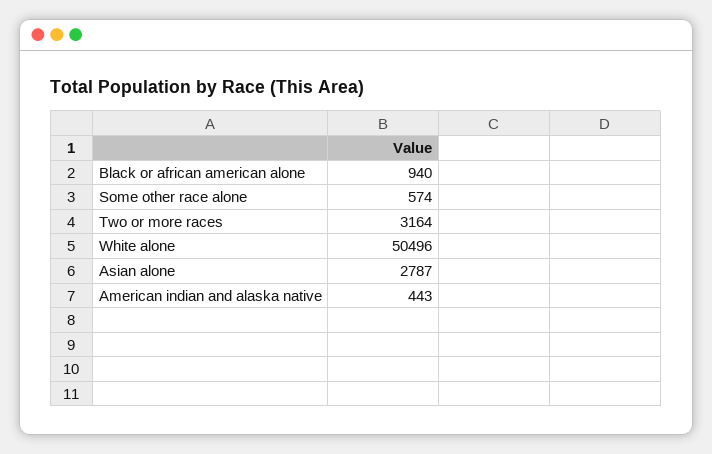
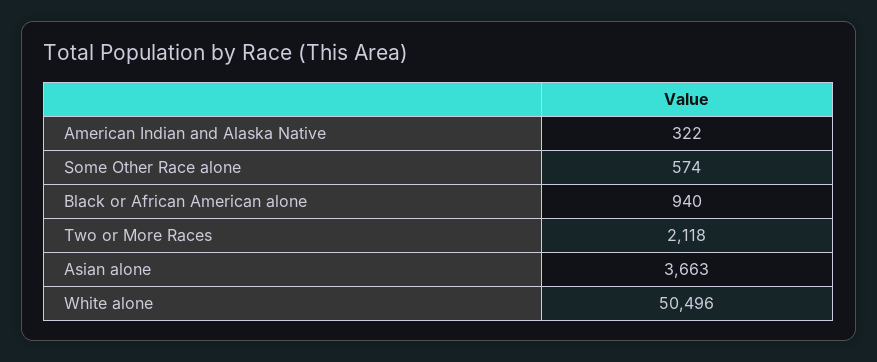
  {
    "Black or african american alone": 940,
    "Some other race alone": 574,
-   "Two or more races": 3164,
+   "Two or more races": 2118,
    "White alone": 50496,
-   "Asian alone": 2787,
+   "Asian alone": 3663,
-   "American indian and alaska native": 443
+   "American indian and alaska native": 322
  }

